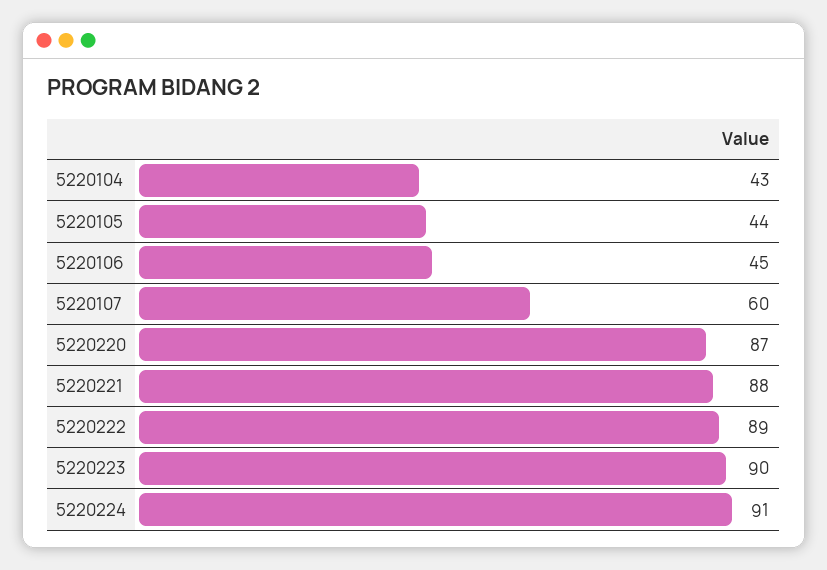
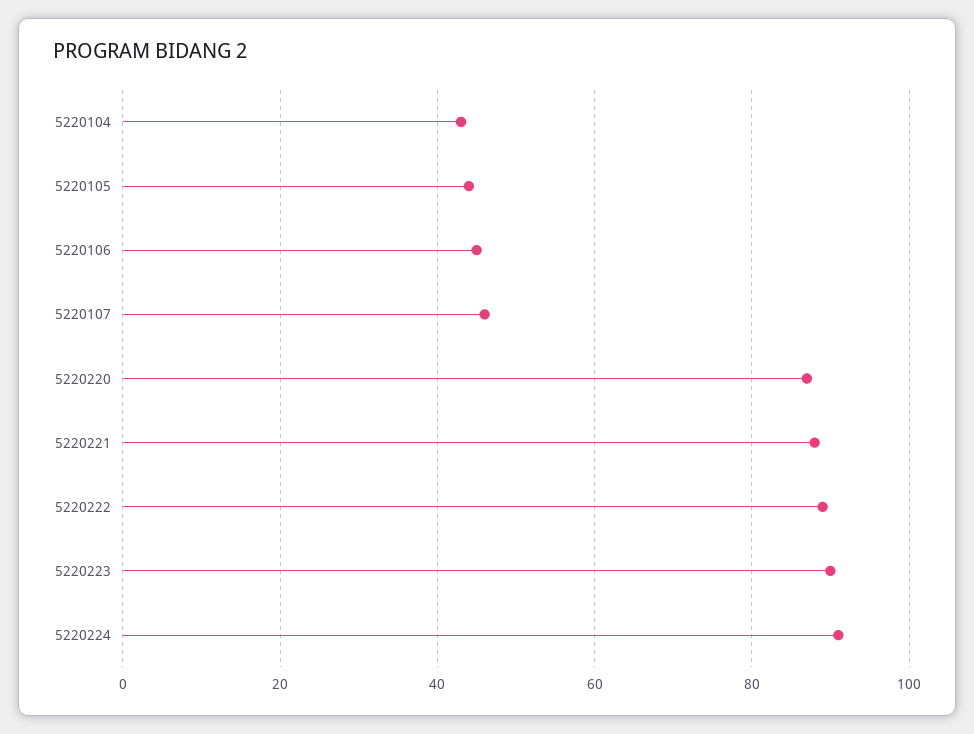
  {
    "5220104": 43,
    "5220105": 44,
    "5220106": 45,
-   "5220107": 60,
+   "5220107": 45,
    "5220220": 87,
    "5220221": 88,
    "5220222": 89,
    "5220223": 90,
    "5220224": 91
  }

